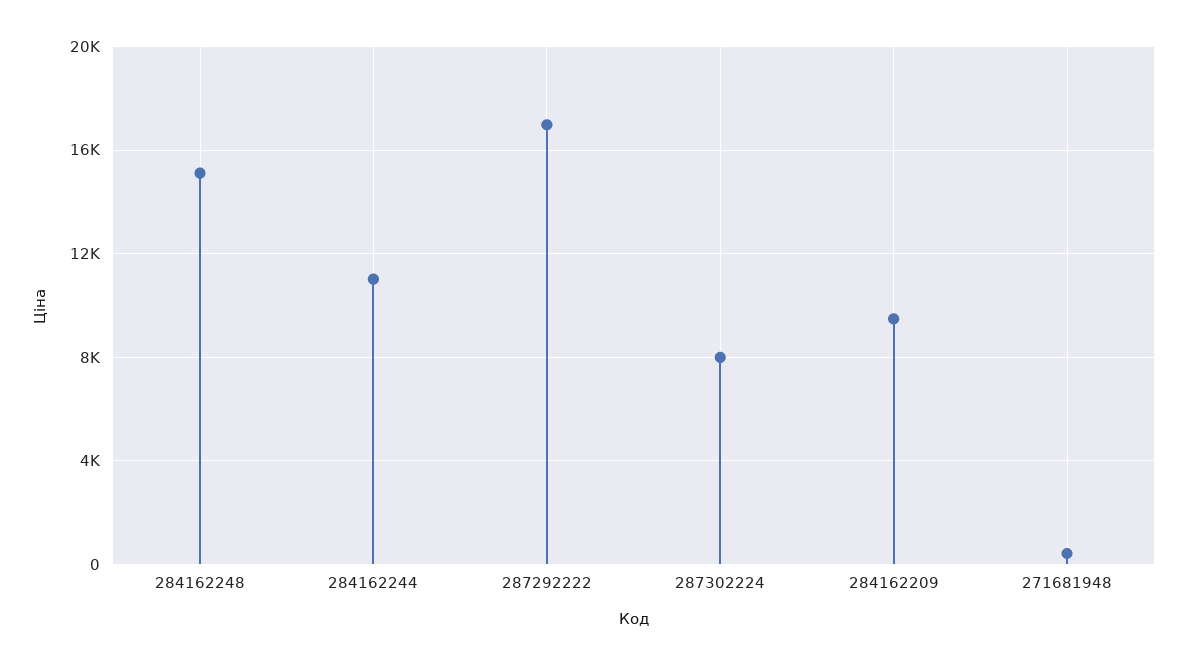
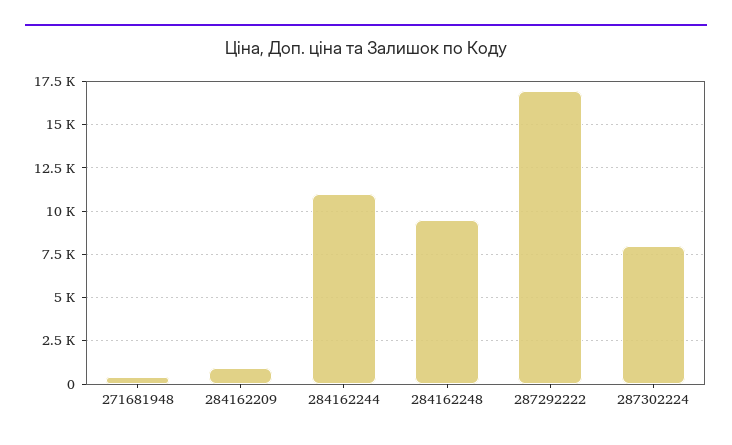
  {
-   "284162248": 15000,
+   "284162248": 9500,
    "284162244": 11000,
    "287292222": 17000,
    "287302224": 8000,
-   "284162209": 9500,
+   "284162209": 1000,
    "271681948": 500
  }

